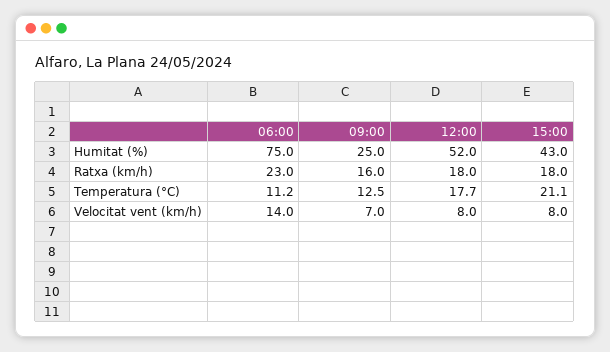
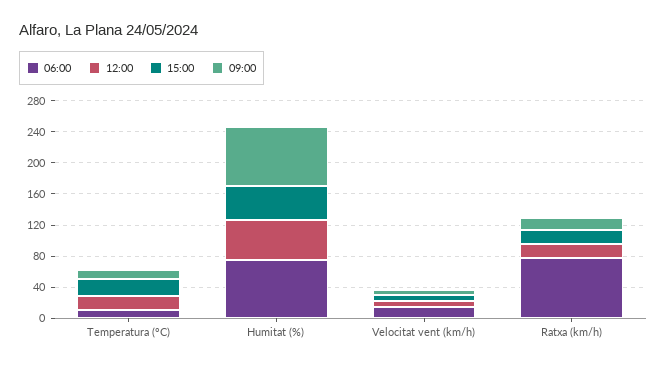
  {
    "06:00": {
      "Humitat (%)": 75,
-     "Ratxa (km/h)": 23,
+     "Ratxa (km/h)": 80,
      "Temperatura (°C)": 11.2,
      "Velocitat vent (km/h)": 14
    },
    "09:00": {
-     "Humitat (%)": 25,
+     "Humitat (%)": 80,
      "Ratxa (km/h)": 16,
      "Temperatura (°C)": 12.5,
      "Velocitat vent (km/h)": 7
    },
    "12:00": {
      "Humitat (%)": 52,
      "Ratxa (km/h)": 18,
      "Temperatura (°C)": 17.7,
      "Velocitat vent (km/h)": 8
    },
    "15:00": {
      "Humitat (%)": 43,
      "Ratxa (km/h)": 18,
      "Temperatura (°C)": 21.1,
      "Velocitat vent (km/h)": 8
    }
  }

